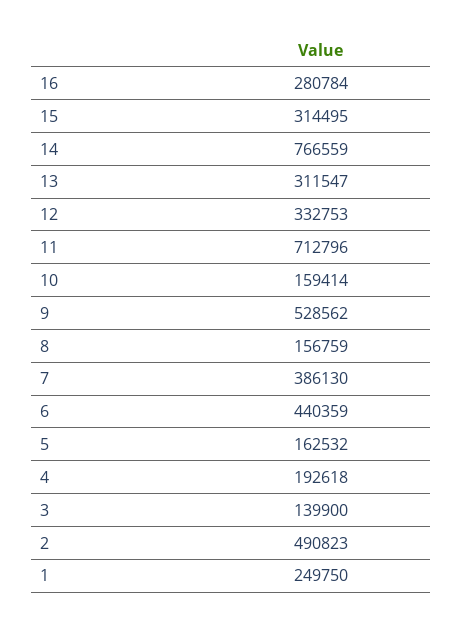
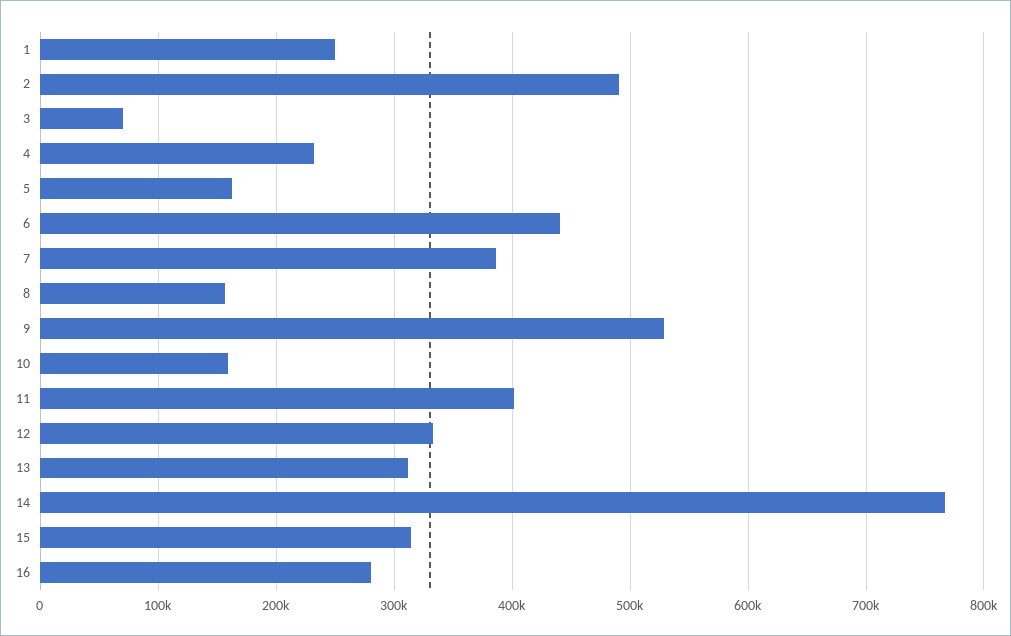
  {
    "16": 280784,
    "15": 314495,
    "14": 766559,
    "13": 311547,
    "12": 332753,
-   "11": 712796,
+   "11": 400000,
    "10": 159414,
    "9": 528562,
    "8": 156759,
    "7": 386130,
    "6": 440359,
    "5": 162532,
-   "4": 192618,
+   "4": 230000,
-   "3": 139900,
+   "3": 70000,
    "2": 490823,
    "1": 249750
  }

